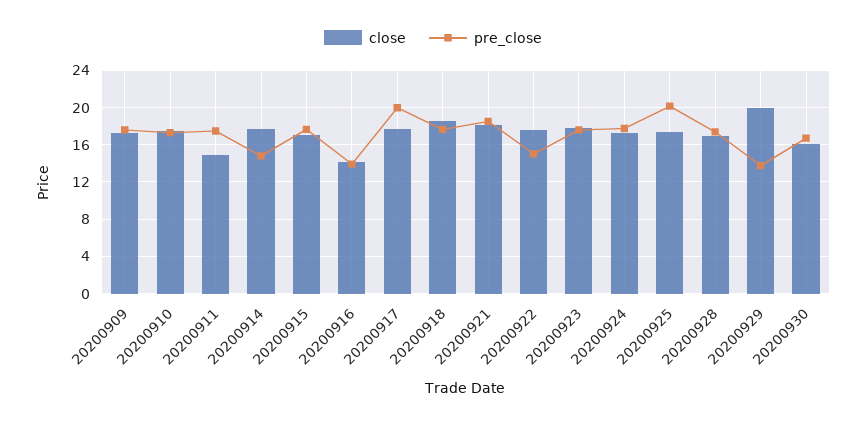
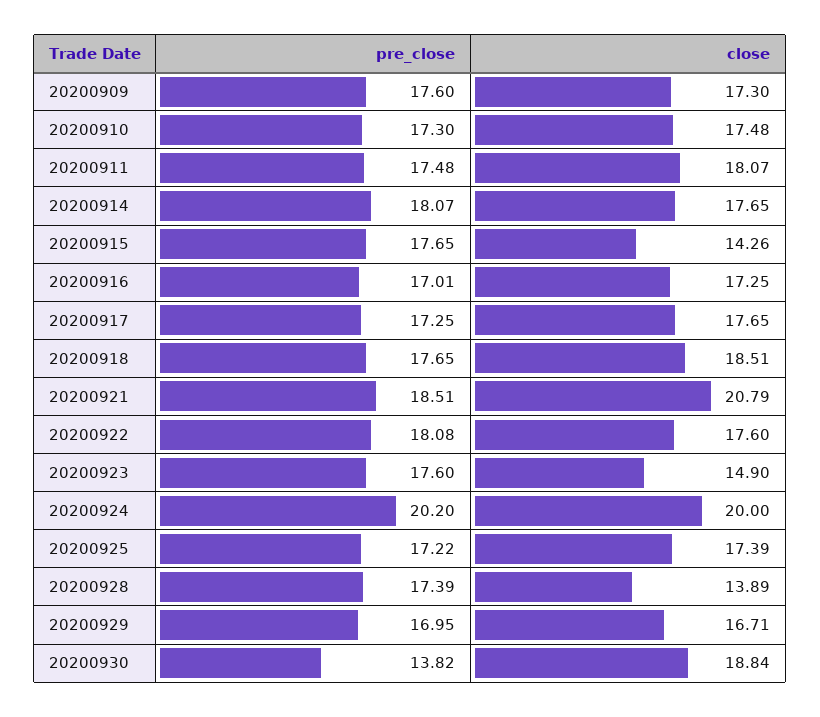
  {
    "close": {
      "20200909": 17.3,
      "20200910": 17.48,
-     "20200911": 15,
+     "20200911": 18.07,
      "20200914": 17.65,
-     "20200915": 17,
+     "20200915": 14.26,
-     "20200916": 14,
+     "20200916": 17.25,
      "20200917": 17.65,
      "20200918": 18.51,
-     "20200921": 18,
+     "20200921": 20.79,
      "20200922": 17.6,
-     "20200923": 18,
+     "20200923": 14.9,
-     "20200924": 17,
+     "20200924": 20,
      "20200925": 17.39,
-     "20200928": 17,
+     "20200928": 13.89,
-     "20200929": 20,
+     "20200929": 16.71,
-     "20200930": 16
+     "20200930": 18.84
    },
    "pre_close": {
      "20200909": 17.6,
      "20200910": 17.3,
      "20200911": 17.48,
-     "20200914": 15,
+     "20200914": 18.07,
      "20200915": 17.65,
-     "20200916": 14,
+     "20200916": 17.01,
-     "20200917": 20,
+     "20200917": 17.25,
      "20200918": 17.65,
      "20200921": 18.51,
-     "20200922": 15,
+     "20200922": 18.08,
      "20200923": 17.6,
-     "20200924": 18,
+     "20200924": 20.2,
-     "20200925": 20,
+     "20200925": 17.22,
      "20200928": 17.39,
-     "20200929": 14,
+     "20200929": 16.95,
-     "20200930": 17
+     "20200930": 13.82
    }
  }

